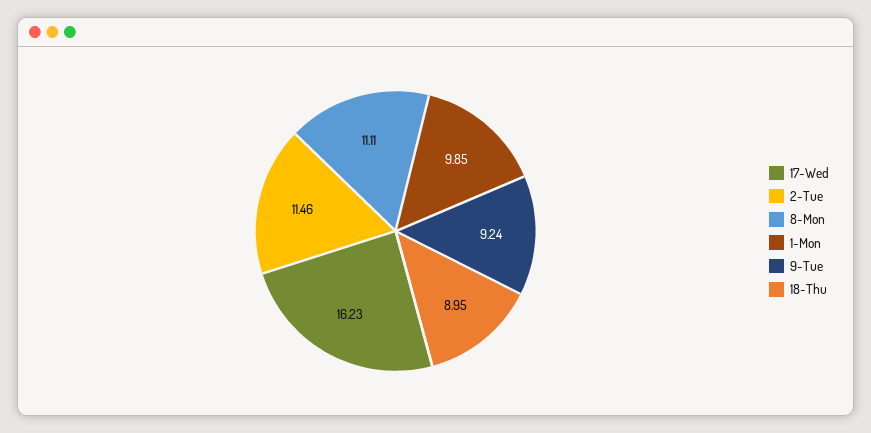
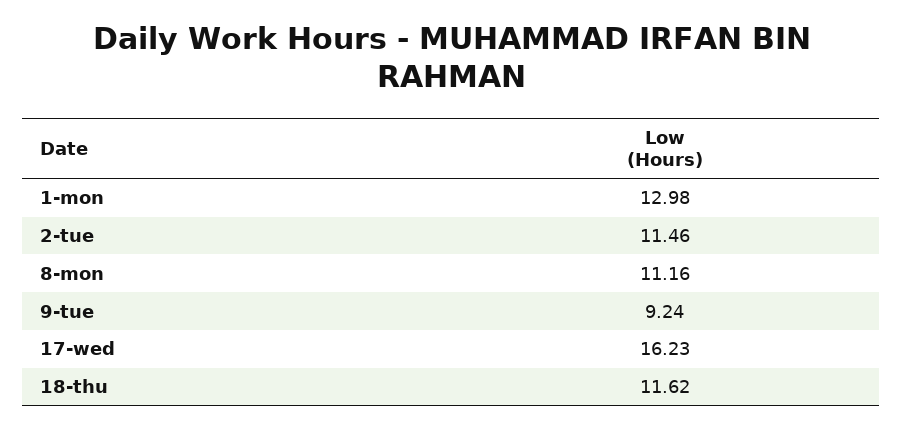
  {
    "17-Wed": 16.23,
    "2-Tue": 11.46,
-   "8-Mon": 11.11,
+   "8-Mon": 11.16,
-   "1-Mon": 9.85,
+   "1-Mon": 12.98,
    "9-Tue": 9.24,
-   "18-Thu": 8.95
+   "18-Thu": 11.62
  }

